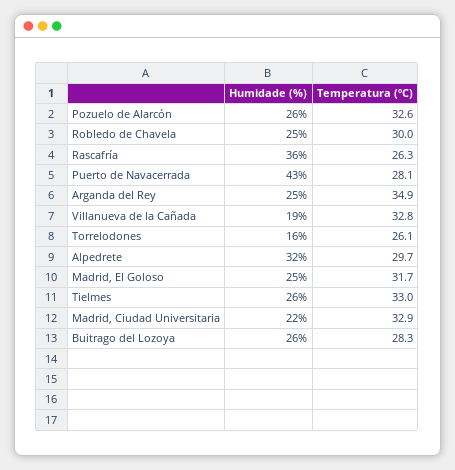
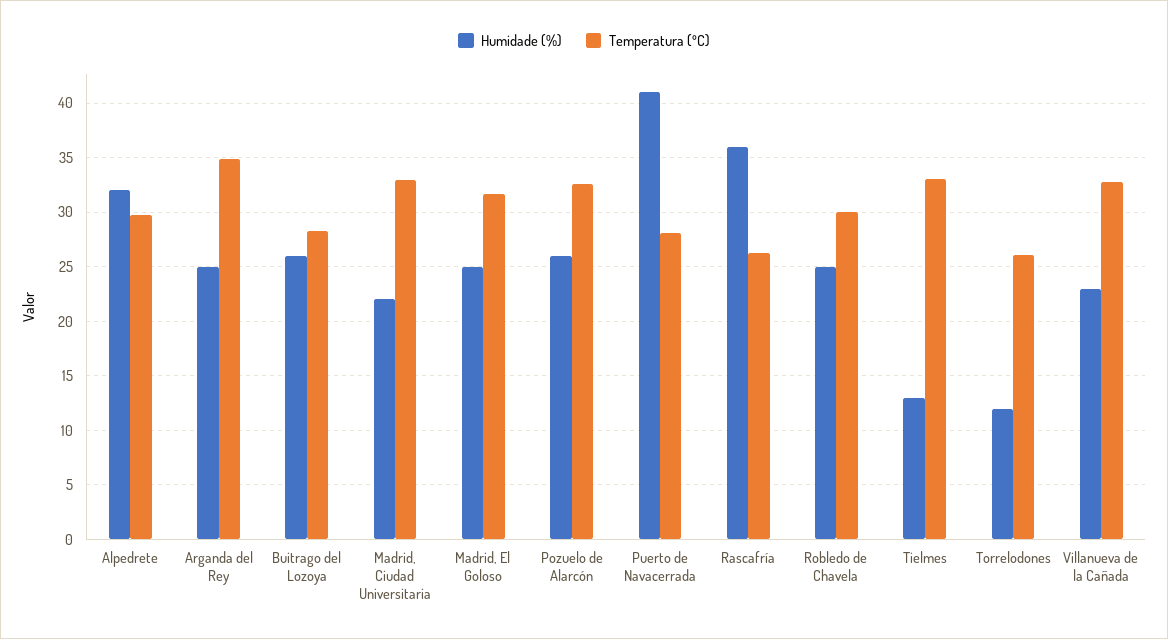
  {
    "Humidade (%)": {
      "Pozuelo de Alarcón": 26,
      "Robledo de Chavela": 25,
      "Rascafría": 36,
-     "Puerto de Navacerrada": 43,
+     "Puerto de Navacerrada": 41,
      "Arganda del Rey": 25,
-     "Villanueva de la Cañada": 19,
+     "Villanueva de la Cañada": 23,
-     "Torrelodones": 16,
+     "Torrelodones": 12,
      "Alpedrete": 32,
      "Madrid, El Goloso": 25,
-     "Tielmes": 26,
+     "Tielmes": 13,
      "Madrid, Ciudad Universitaria": 22,
      "Buitrago del Lozoya": 26
    },
    "Temperatura (ºC)": {
      "Pozuelo de Alarcón": 32.6,
      "Robledo de Chavela": 30,
      "Rascafría": 26.3,
      "Puerto de Navacerrada": 28.1,
      "Arganda del Rey": 34.9,
      "Villanueva de la Cañada": 32.8,
      "Torrelodones": 26.1,
      "Alpedrete": 29.7,
      "Madrid, El Goloso": 31.7,
      "Tielmes": 33,
      "Madrid, Ciudad Universitaria": 32.9,
      "Buitrago del Lozoya": 28.3
    }
  }

